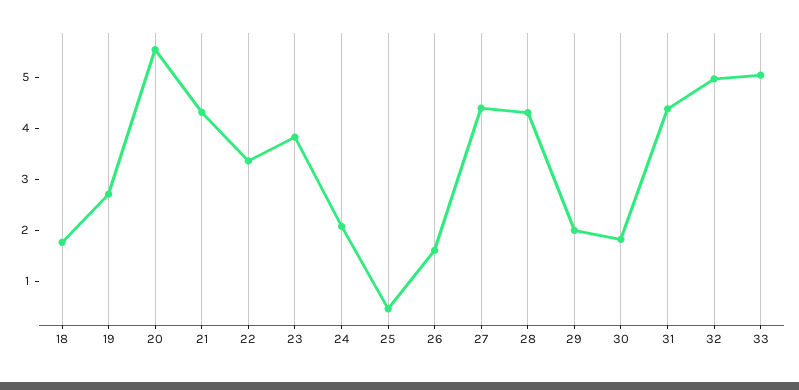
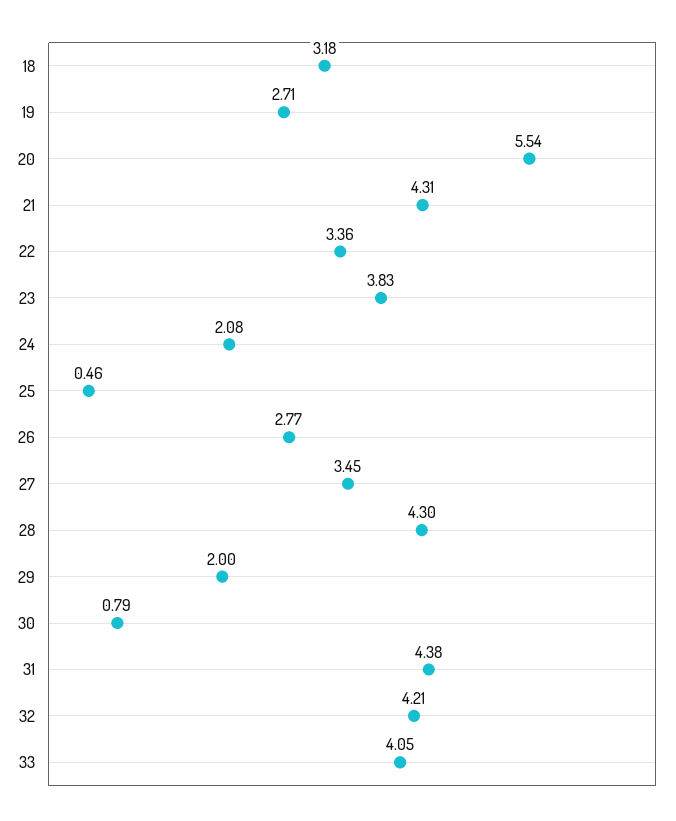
  {
-   "18": 1.8,
+   "18": 3.18,
    "19": 2.71,
    "20": 5.54,
    "21": 4.31,
    "22": 3.36,
    "23": 3.83,
    "24": 2.08,
    "25": 0.46,
-   "26": 1.6,
+   "26": 2.77,
-   "27": 4.4,
+   "27": 3.45,
    "28": 4.3,
    "29": 2,
-   "30": 1.8,
+   "30": 0.79,
    "31": 4.38,
-   "32": 5,
+   "32": 4.21,
-   "33": 5
+   "33": 4.05
  }

